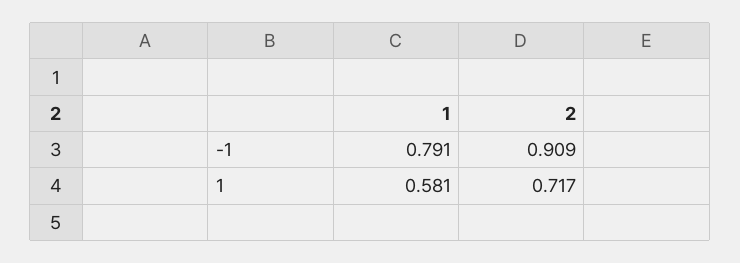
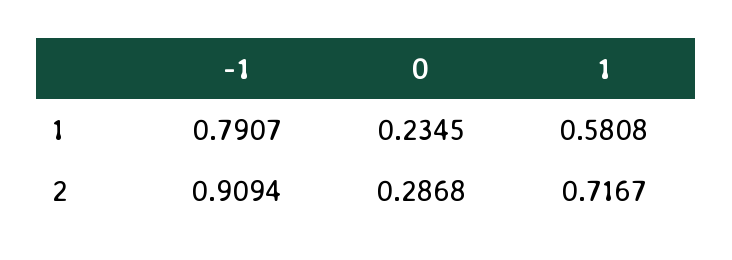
  {
    "1": {
      "-1": 0.7907,
-     "1": 0.5808
+     "1": 0.5808,
+     "0": 0.2345
    },
    "2": {
      "-1": 0.9094,
-     "1": 0.7167
+     "1": 0.7167,
+     "0": 0.2868
    }
  }

